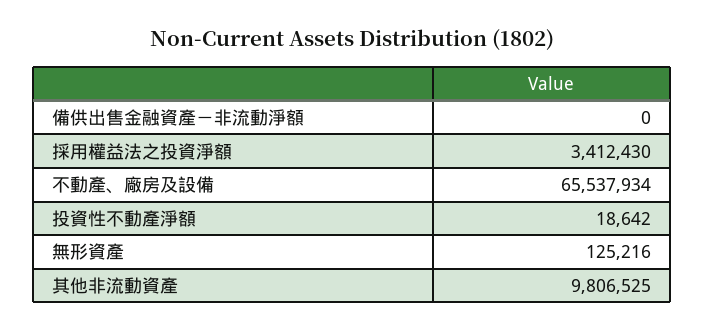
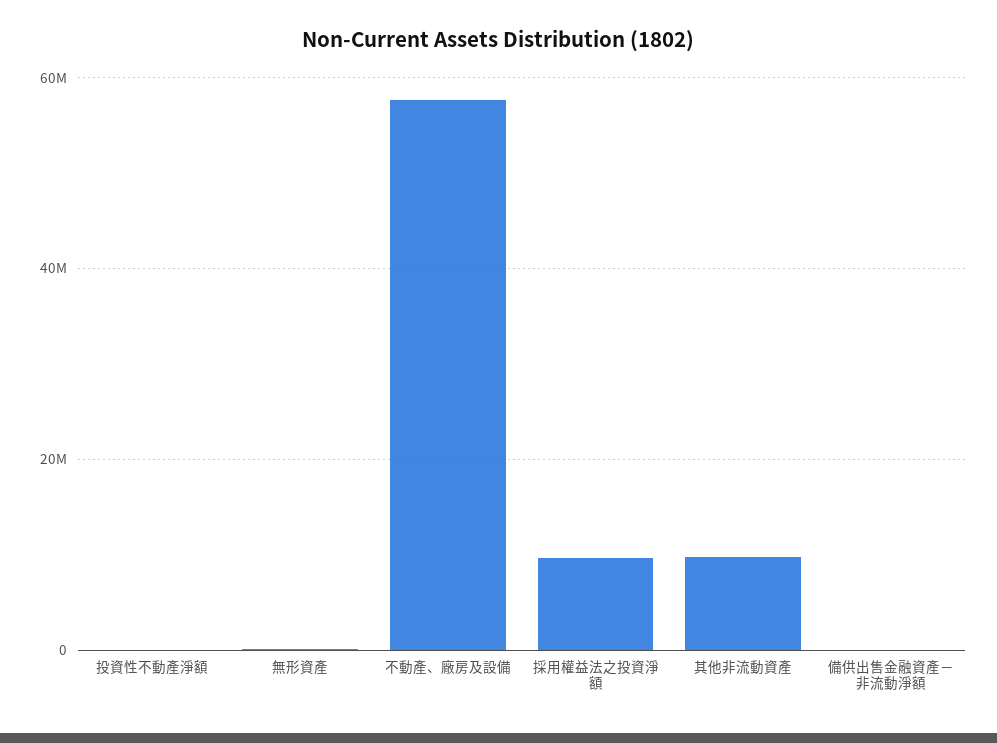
  {
    "備供出售金融資產－非流動淨額": 0,
-   "採用權益法之投資淨額": 3412430,
+   "採用權益法之投資淨額": 10000000,
-   "不動產、廠房及設備": 65537934,
+   "不動產、廠房及設備": 58000000,
    "投資性不動產淨額": 18642,
    "無形資產": 125216,
    "其他非流動資產": 9806525
  }

